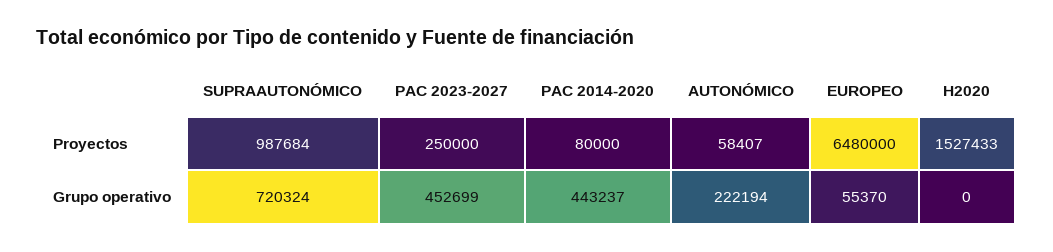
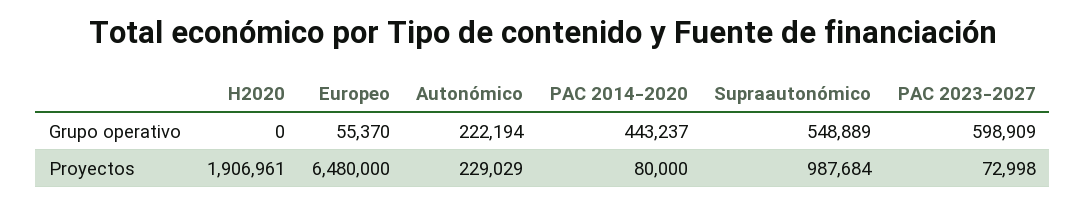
  {
    "SUPRAAUTONÓMICO": {
      "Proyectos": 987684,
-     "Grupo operativo": 720324
+     "Grupo operativo": 548889
    },
    "PAC 2023-2027": {
-     "Proyectos": 250000,
+     "Proyectos": 72998,
-     "Grupo operativo": 452699
+     "Grupo operativo": 598909
    },
    "PAC 2014-2020": {
      "Proyectos": 80000,
      "Grupo operativo": 443237
    },
    "AUTONÓMICO": {
-     "Proyectos": 58407,
+     "Proyectos": 229029,
      "Grupo operativo": 222194
    },
    "EUROPEO": {
      "Proyectos": 6480000,
      "Grupo operativo": 55370
    },
    "H2020": {
-     "Proyectos": 1527433,
+     "Proyectos": 1906961,
      "Grupo operativo": 0
    }
  }

